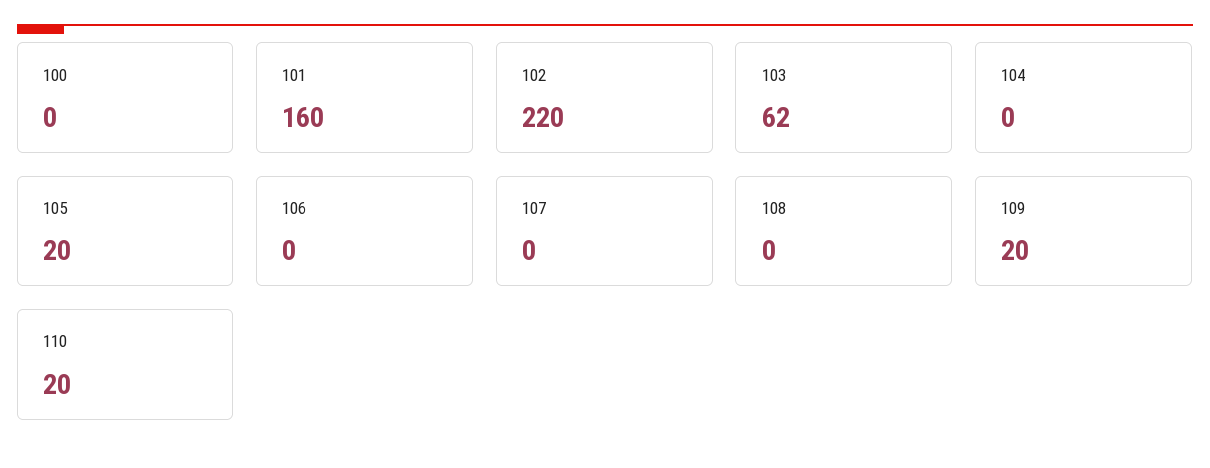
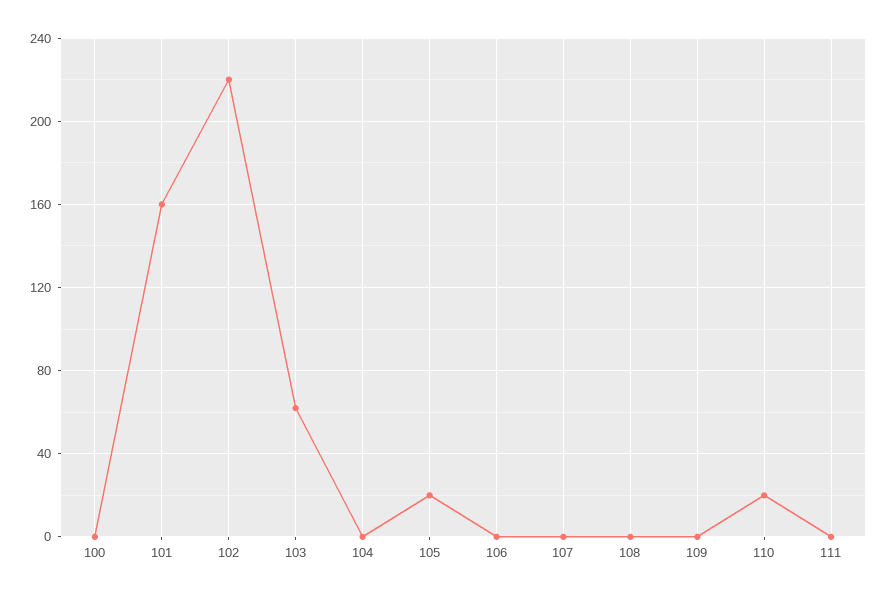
  {
    "100": 0,
    "101": 160,
    "102": 220,
    "103": 62,
    "104": 0,
    "105": 20,
    "106": 0,
    "107": 0,
    "108": 0,
-   "109": 20,
+   "109": 0,
-   "110": 20
+   "110": 20,
+   "111": 0
  }

